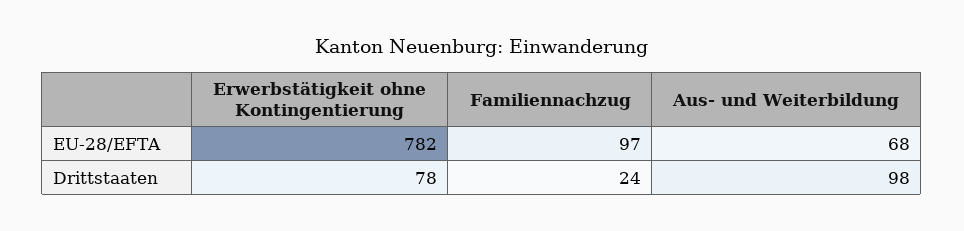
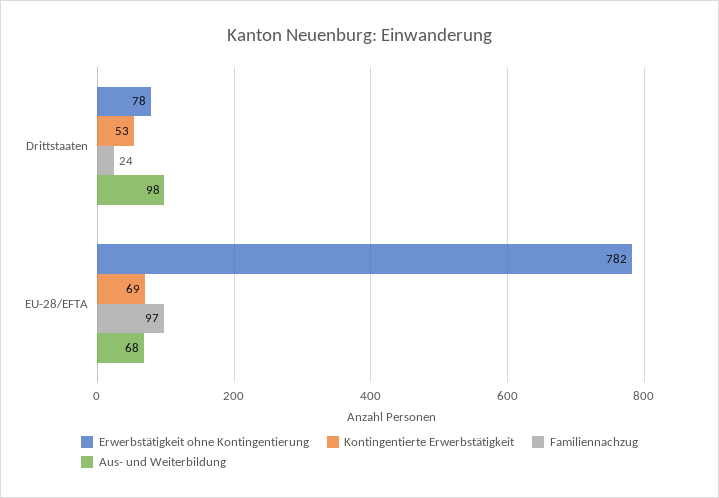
  {
    "Erwerbstätigkeit ohne Kontingentierung": {
      "EU-28/EFTA": 782,
      "Drittstaaten": 78
    },
    "Familiennachzug": {
      "EU-28/EFTA": 97,
      "Drittstaaten": 24
    },
    "Aus- und Weiterbildung": {
      "EU-28/EFTA": 68,
      "Drittstaaten": 98
-   }
+   },
+   "Kontingentierte Erwerbstätigkeit": {
+     "Drittstaaten": 53,
+     "EU-28/EFTA": 69
+   }
  }

